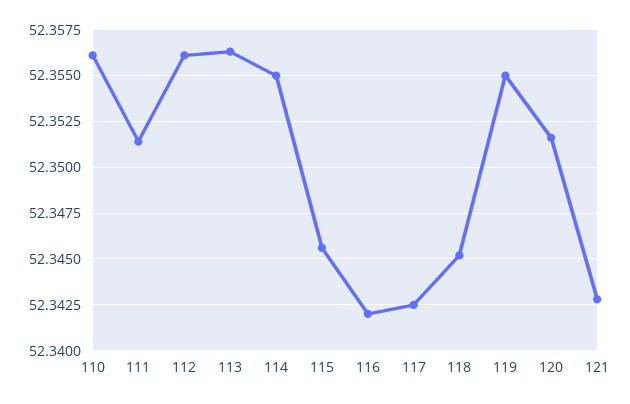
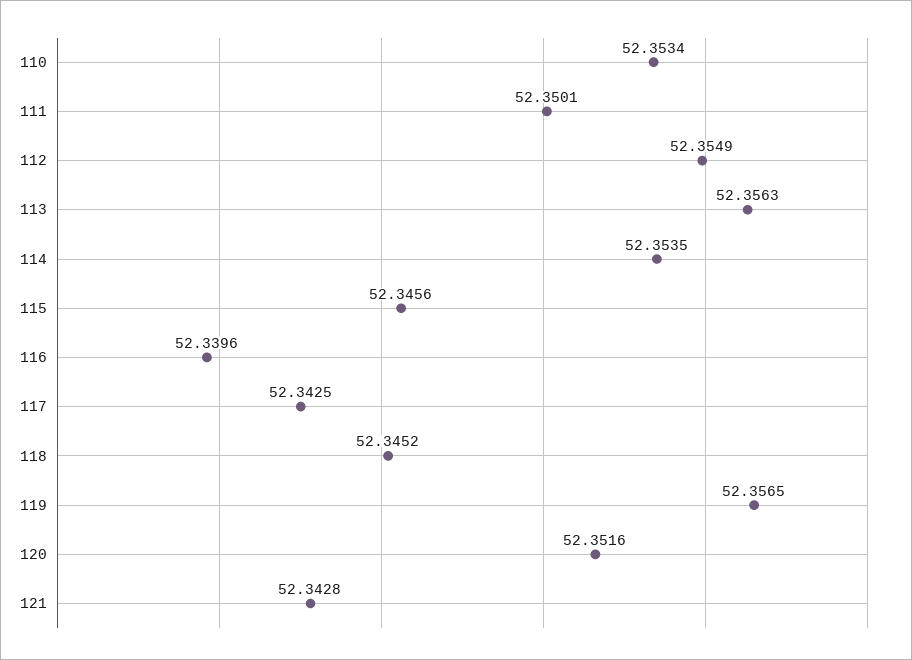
  {
-   "110": 52.356,
+   "110": 52.3534,
-   "111": 52.3515,
+   "111": 52.3501,
-   "112": 52.356,
+   "112": 52.3549,
    "113": 52.3563,
-   "114": 52.355,
+   "114": 52.3535,
    "115": 52.3456,
-   "116": 52.342,
+   "116": 52.3396,
    "117": 52.3425,
    "118": 52.3452,
-   "119": 52.355,
+   "119": 52.3565,
    "120": 52.3516,
    "121": 52.3428
  }

